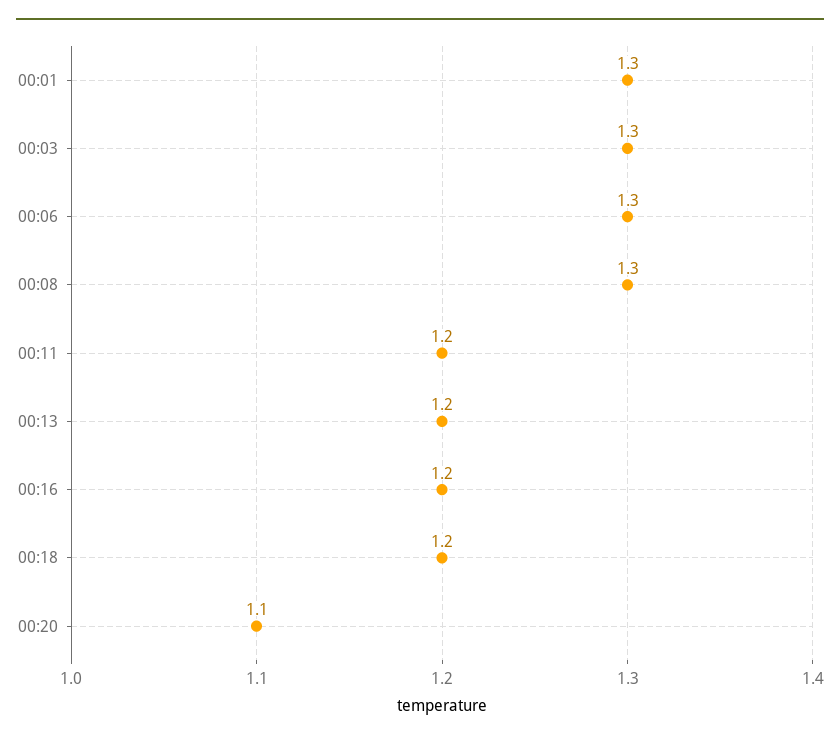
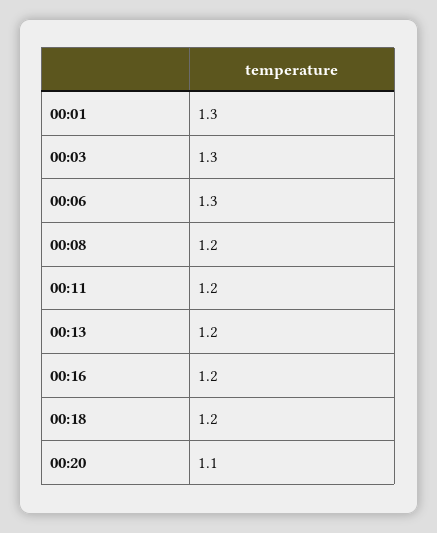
  {
    "00:01": 1.3,
    "00:03": 1.3,
    "00:06": 1.3,
-   "00:08": 1.3,
+   "00:08": 1.2,
    "00:11": 1.2,
    "00:13": 1.2,
    "00:16": 1.2,
    "00:18": 1.2,
    "00:20": 1.1
  }

